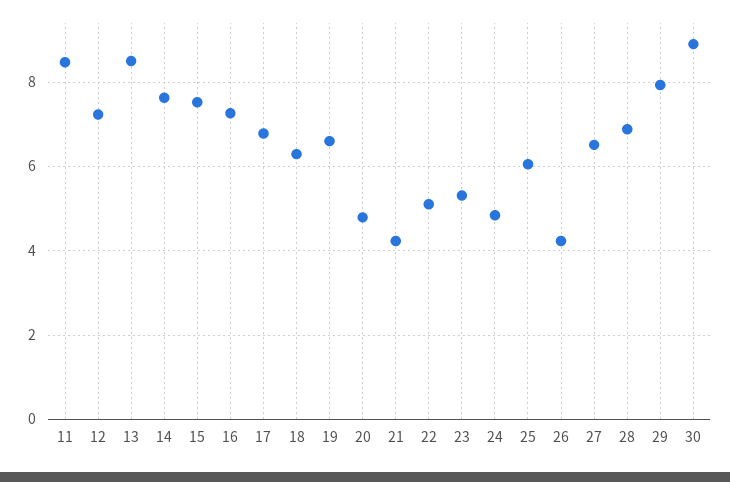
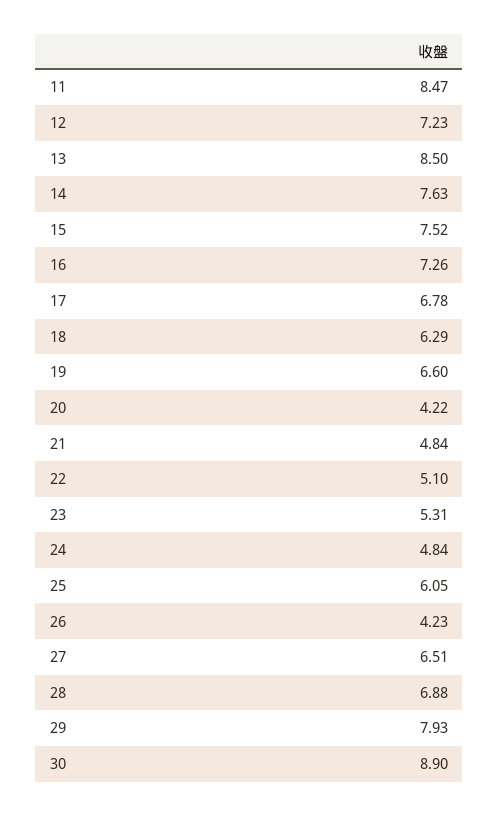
  {
    "11": 8.47,
    "12": 7.23,
    "13": 8.5,
    "14": 7.63,
    "15": 7.52,
    "16": 7.26,
    "17": 6.78,
    "18": 6.29,
    "19": 6.6,
-   "20": 4.8,
+   "20": 4.22,
-   "21": 4.2,
+   "21": 4.84,
    "22": 5.1,
    "23": 5.31,
    "24": 4.84,
    "25": 6.05,
    "26": 4.23,
    "27": 6.51,
    "28": 6.88,
    "29": 7.93,
    "30": 8.9
  }

